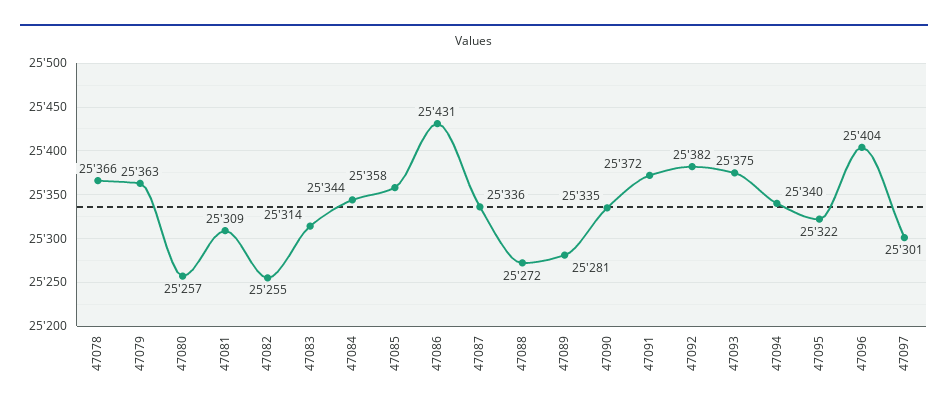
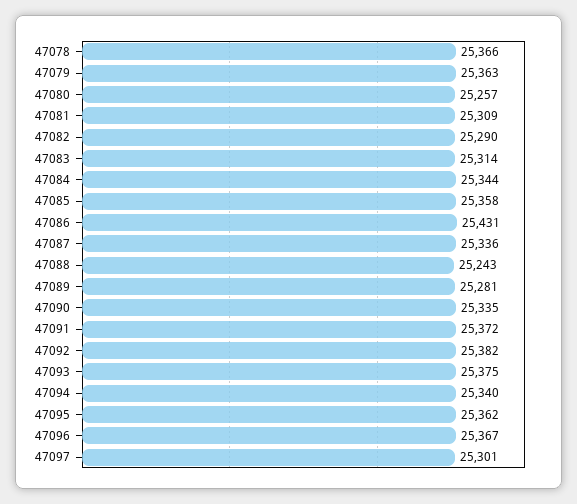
  {
    "47078": 25366,
    "47079": 25363,
    "47080": 25257,
    "47081": 25309,
-   "47082": 25255,
+   "47082": 25290,
    "47083": 25314,
    "47084": 25344,
    "47085": 25358,
    "47086": 25431,
    "47087": 25336,
-   "47088": 25272,
+   "47088": 25243,
    "47089": 25281,
    "47090": 25335,
    "47091": 25372,
    "47092": 25382,
    "47093": 25375,
    "47094": 25340,
-   "47095": 25322,
+   "47095": 25362,
-   "47096": 25404,
+   "47096": 25367,
    "47097": 25301
  }

